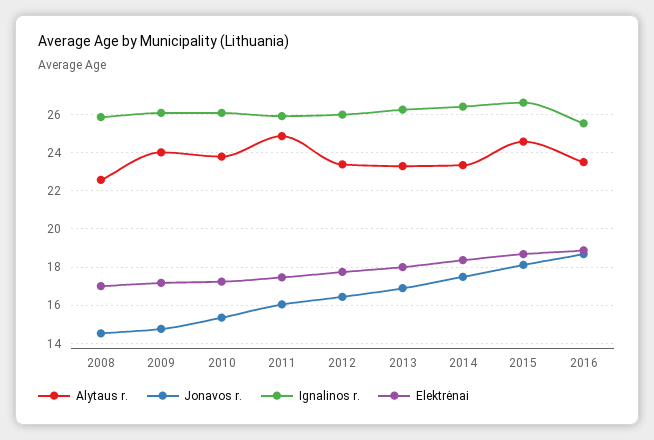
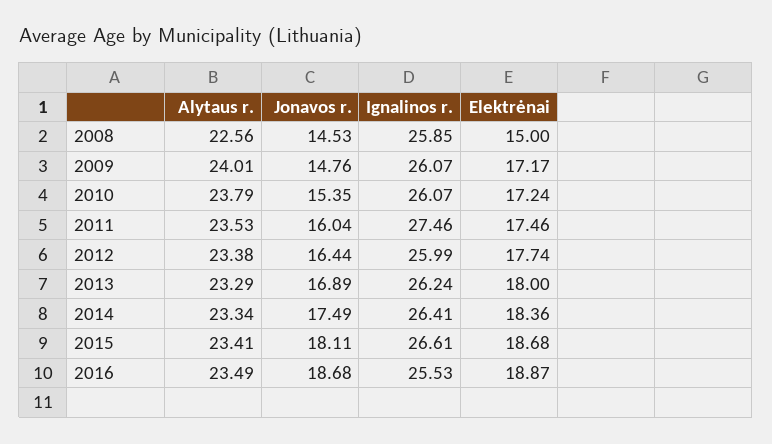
  {
    "Alytaus r.": {
      "2008": 22.56,
      "2009": 24.01,
      "2010": 23.79,
-     "2011": 25,
+     "2011": 23.53,
      "2012": 23.38,
      "2013": 23.29,
      "2014": 23.34,
-     "2015": 24.5,
+     "2015": 23.41,
      "2016": 23.49
    },
    "Jonavos r.": {
      "2008": 14.53,
      "2009": 14.76,
      "2010": 15.35,
      "2011": 16.04,
      "2012": 16.44,
      "2013": 16.89,
      "2014": 17.49,
      "2015": 18.11,
      "2016": 18.68
    },
    "Ignalinos r.": {
      "2008": 25.85,
      "2009": 26.07,
      "2010": 26.07,
-     "2011": 26,
+     "2011": 27.46,
      "2012": 25.99,
      "2013": 26.24,
      "2014": 26.41,
      "2015": 26.61,
      "2016": 25.53
    },
    "Elektrėnai": {
-     "2008": 17,
+     "2008": 15,
      "2009": 17.17,
      "2010": 17.24,
      "2011": 17.46,
      "2012": 17.74,
      "2013": 18,
      "2014": 18.36,
      "2015": 18.68,
      "2016": 18.87
    }
  }

